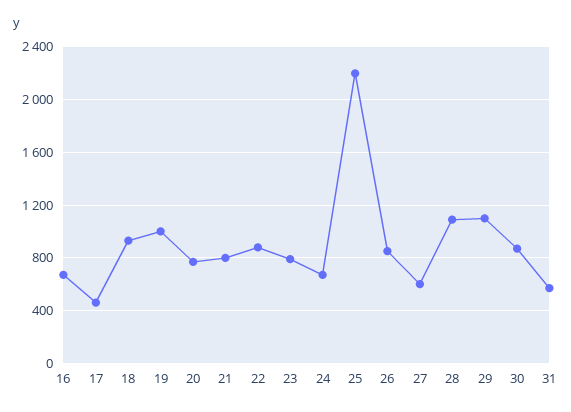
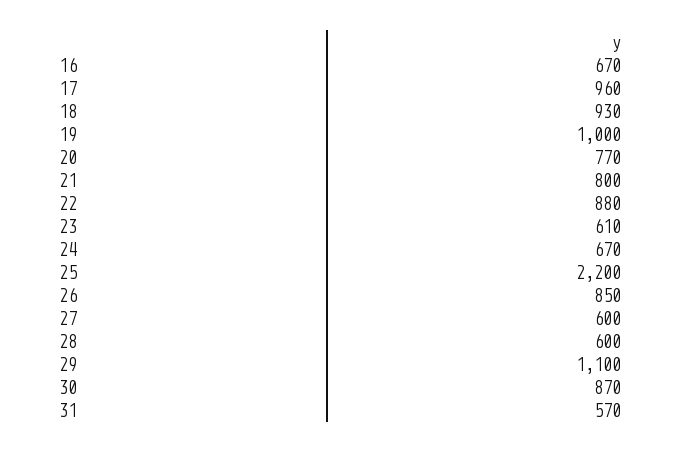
  {
    "16": 670,
-   "17": 450,
+   "17": 960,
    "18": 930,
    "19": 1000,
    "20": 770,
    "21": 800,
    "22": 880,
-   "23": 800,
+   "23": 610,
    "24": 670,
    "25": 2200,
    "26": 850,
    "27": 600,
-   "28": 1100,
+   "28": 600,
    "29": 1100,
    "30": 870,
    "31": 570
  }

